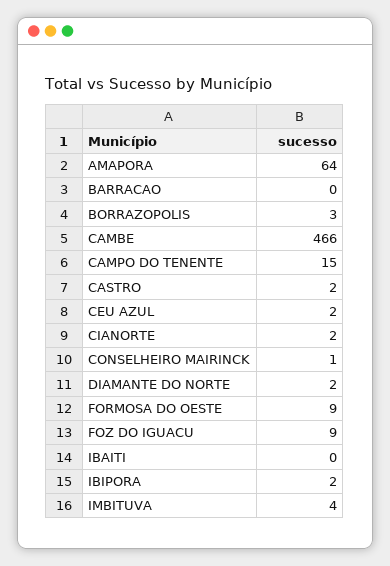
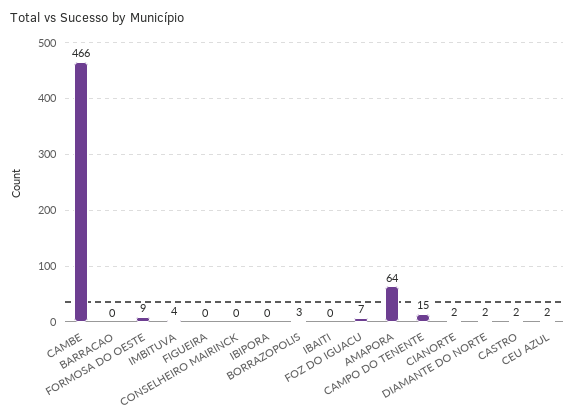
  {
    "AMAPORA": 64,
    "BARRACAO": 0,
    "BORRAZOPOLIS": 3,
    "CAMBE": 466,
    "CAMPO DO TENENTE": 15,
    "CASTRO": 2,
    "CEU AZUL": 2,
    "CIANORTE": 2,
-   "CONSELHEIRO MAIRINCK": 1,
+   "CONSELHEIRO MAIRINCK": 0,
    "DIAMANTE DO NORTE": 2,
    "FORMOSA DO OESTE": 9,
-   "FOZ DO IGUACU": 9,
+   "FOZ DO IGUACU": 7,
    "IBAITI": 0,
-   "IBIPORA": 2,
+   "IBIPORA": 0,
-   "IMBITUVA": 4
+   "IMBITUVA": 4,
+   "FIGUEIRA": 0
  }

